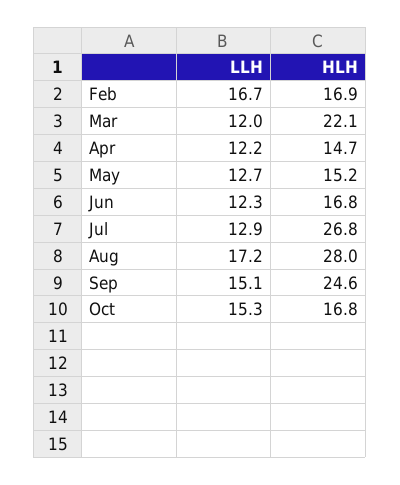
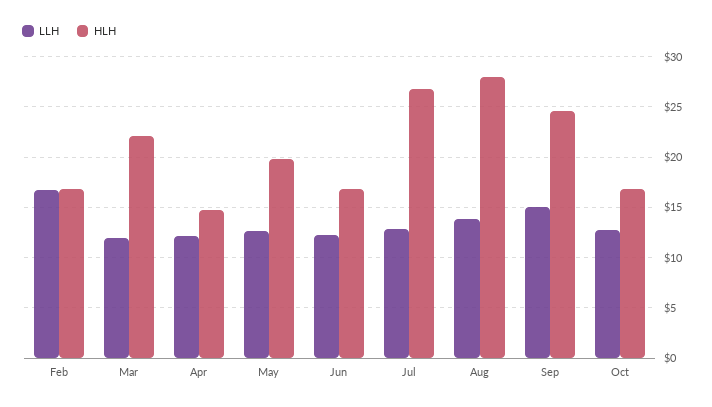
  {
    "LLH": {
      "Feb": 16.7,
      "Mar": 12,
      "Apr": 12.2,
      "May": 12.7,
      "Jun": 12.3,
      "Jul": 12.9,
-     "Aug": 17.2,
+     "Aug": 14,
      "Sep": 15.1,
-     "Oct": 15.3
+     "Oct": 13
    },
    "HLH": {
      "Feb": 16.9,
      "Mar": 22.1,
      "Apr": 14.7,
-     "May": 15.2,
+     "May": 20,
      "Jun": 16.8,
      "Jul": 26.8,
      "Aug": 28,
      "Sep": 24.6,
      "Oct": 16.8
    }
  }

